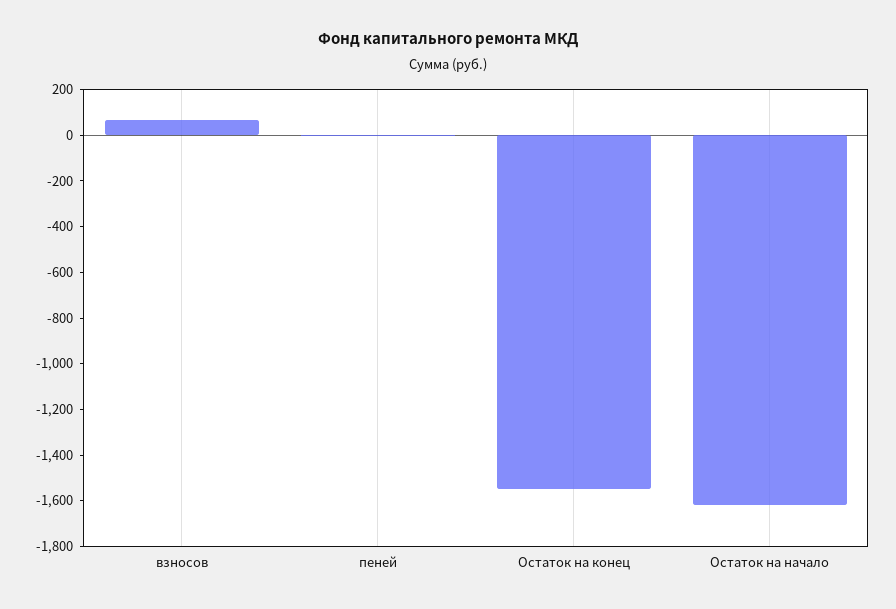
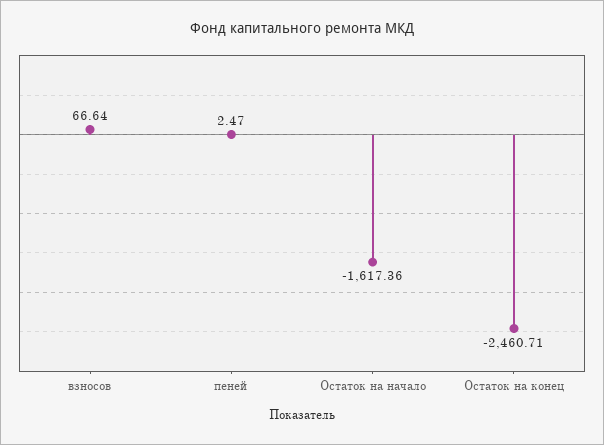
  {
    "взносов": 66.64,
    "пеней": 2.47,
-   "Остаток на конец": -1550,
+   "Остаток на конец": -2460.71,
    "Остаток на начало": -1617.36
  }

